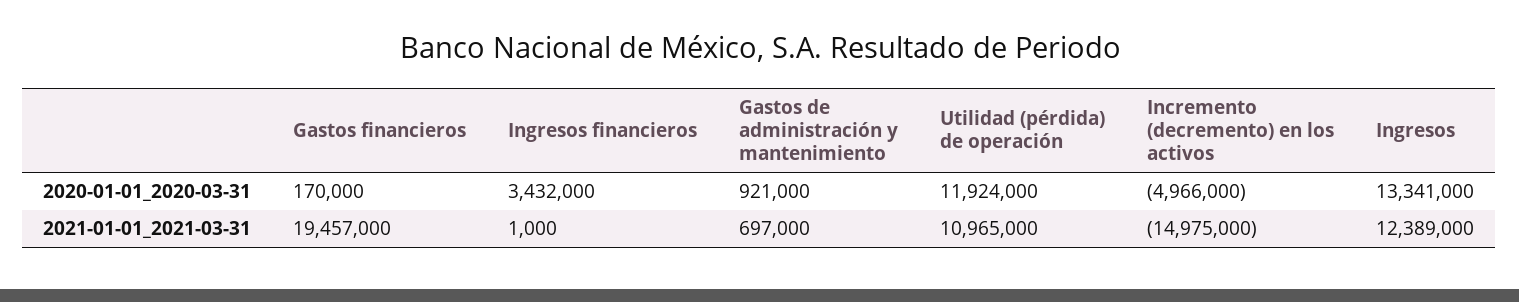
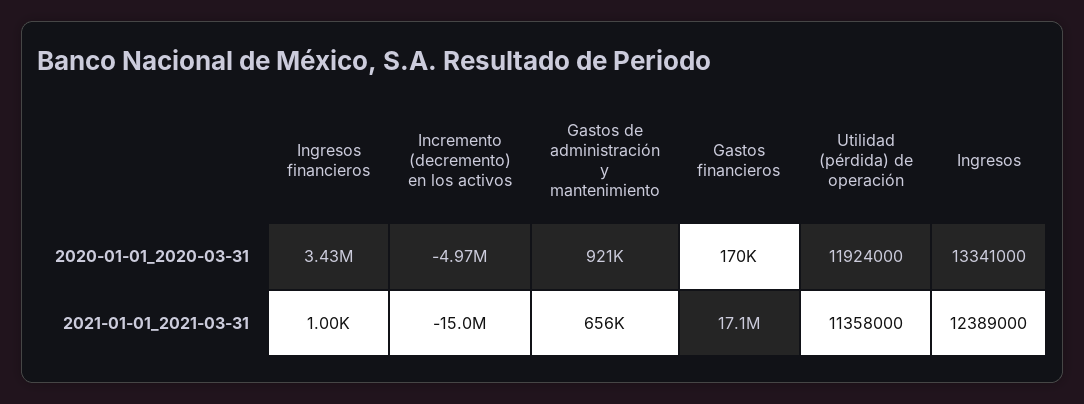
  {
    "Gastos financieros": {
      "2020-01-01_2020-03-31": 170000,
-     "2021-01-01_2021-03-31": 19457000
+     "2021-01-01_2021-03-31": 17100000
    },
    "Ingresos financieros": {
      "2020-01-01_2020-03-31": 3432000,
      "2021-01-01_2021-03-31": 1000
    },
    "Gastos de administración y mantenimiento": {
      "2020-01-01_2020-03-31": 921000,
-     "2021-01-01_2021-03-31": 697000
+     "2021-01-01_2021-03-31": 656000
    },
    "Utilidad (pérdida) de operación": {
      "2020-01-01_2020-03-31": 11924000,
-     "2021-01-01_2021-03-31": 10965000
+     "2021-01-01_2021-03-31": 11358000
    },
    "Incremento (decremento) en los activos": {
      "2020-01-01_2020-03-31": -4966000,
      "2021-01-01_2021-03-31": -14975000
    },
    "Ingresos": {
      "2020-01-01_2020-03-31": 13341000,
      "2021-01-01_2021-03-31": 12389000
    }
  }

